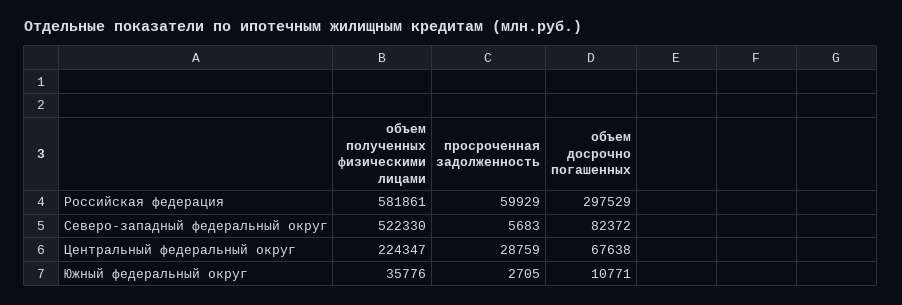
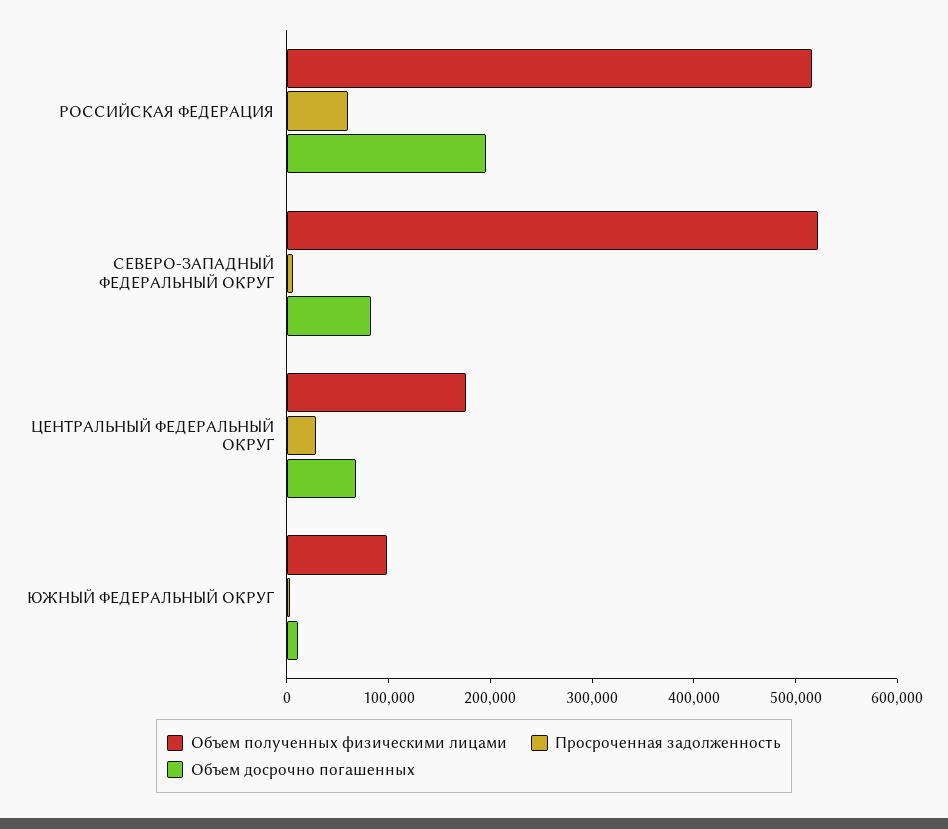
  {
    "объем полученных физическими лицами": {
-     "Российская федерация": 581861,
+     "Российская федерация": 520000,
      "Северо-западный федеральный округ": 522330,
-     "Центральный федеральный округ": 224347,
+     "Центральный федеральный округ": 180000,
-     "Южный федеральный округ": 35776
+     "Южный федеральный округ": 100000
    },
    "просроченная задолженность": {
      "Российская федерация": 59929,
      "Северо-западный федеральный округ": 5683,
      "Центральный федеральный округ": 28759,
      "Южный федеральный округ": 2705
    },
    "объем досрочно погашенных": {
-     "Российская федерация": 297529,
+     "Российская федерация": 200000,
      "Северо-западный федеральный округ": 82372,
      "Центральный федеральный округ": 67638,
      "Южный федеральный округ": 10771
    }
  }

